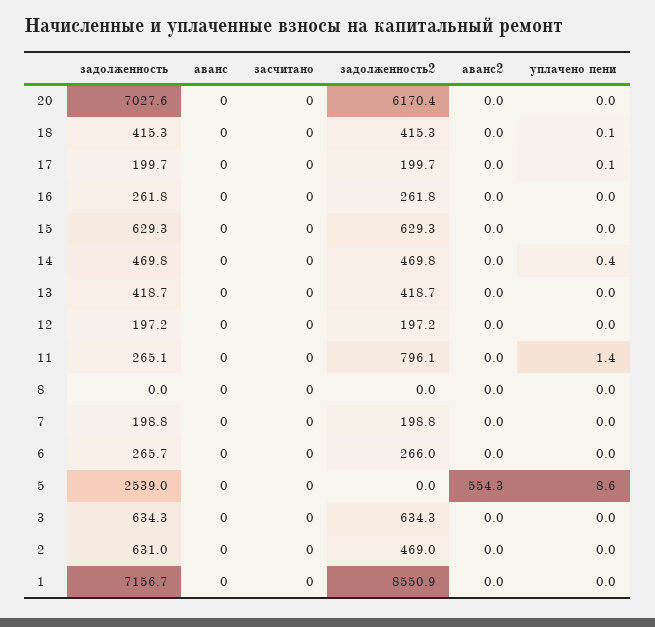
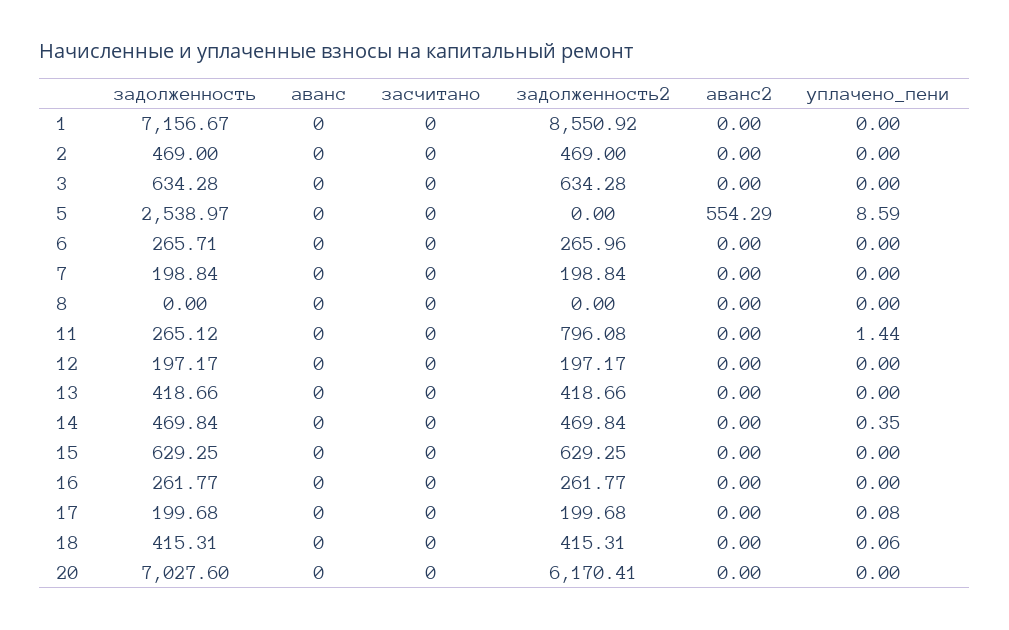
  {
    "задолженность": {
      "20": 7027.6,
      "18": 415.31,
      "17": 199.68,
      "16": 261.77,
      "15": 629.25,
      "14": 469.84,
      "13": 418.66,
      "12": 197.17,
      "11": 265.12,
      "8": 0,
      "7": 198.84,
      "6": 265.71,
      "5": 2538.97,
      "3": 634.28,
-     "2": 631,
+     "2": 469,
      "1": 7156.67
    },
    "аванс": {
      "20": 0,
      "18": 0,
      "17": 0,
      "16": 0,
      "15": 0,
      "14": 0,
      "13": 0,
      "12": 0,
      "11": 0,
      "8": 0,
      "7": 0,
      "6": 0,
      "5": 0,
      "3": 0,
      "2": 0,
      "1": 0
    },
    "засчитано": {
      "20": 0,
      "18": 0,
      "17": 0,
      "16": 0,
      "15": 0,
      "14": 0,
      "13": 0,
      "12": 0,
      "11": 0,
      "8": 0,
      "7": 0,
      "6": 0,
      "5": 0,
      "3": 0,
      "2": 0,
      "1": 0
    },
    "задолженность2": {
      "20": 6170.41,
      "18": 415.31,
      "17": 199.68,
      "16": 261.77,
      "15": 629.25,
      "14": 469.84,
      "13": 418.66,
      "12": 197.17,
      "11": 796.08,
      "8": 0,
      "7": 198.84,
      "6": 265.96,
      "5": 0,
      "3": 634.28,
      "2": 469,
      "1": 8550.92
    },
    "аванс2": {
      "20": 0,
      "18": 0,
      "17": 0,
      "16": 0,
      "15": 0,
      "14": 0,
      "13": 0,
      "12": 0,
      "11": 0,
      "8": 0,
      "7": 0,
      "6": 0,
      "5": 554.29,
      "3": 0,
      "2": 0,
      "1": 0
    },
    "уплачено пени": {
      "20": 0,
      "18": 0.06,
      "17": 0.08,
      "16": 0,
      "15": 0,
      "14": 0.35,
      "13": 0,
      "12": 0,
      "11": 1.44,
      "8": 0,
      "7": 0,
      "6": 0,
      "5": 8.59,
      "3": 0,
      "2": 0,
      "1": 0
    }
  }

